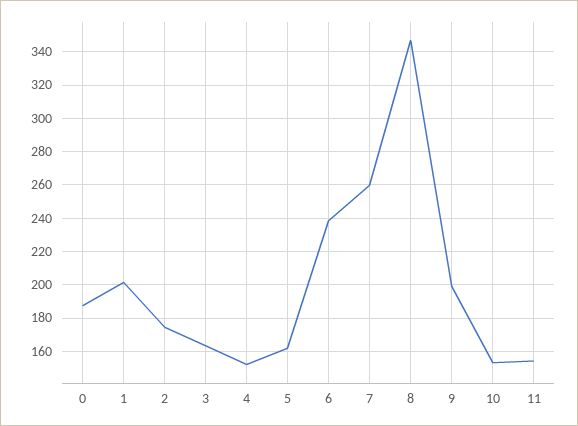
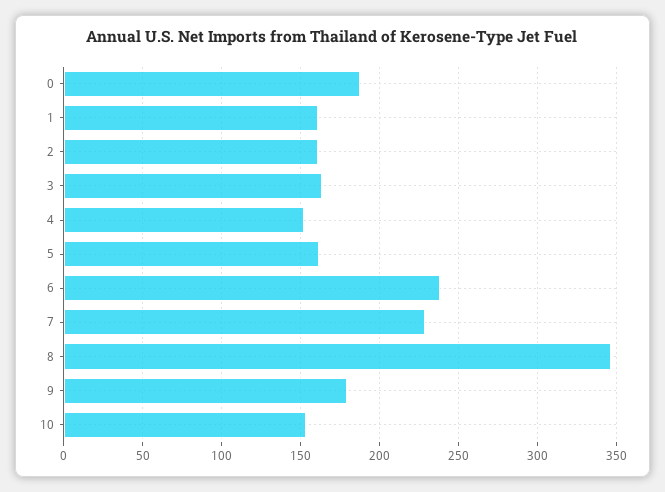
  {
    "0": 190,
-   "1": 200,
+   "1": 160,
-   "2": 175,
+   "2": 160,
    "3": 165,
    "4": 150,
    "5": 160,
    "6": 240,
-   "7": 260,
+   "7": 230,
    "8": 345,
-   "9": 200,
+   "9": 180,
-   "10": 155,
+   "10": 155
-   "11": 155
  }

